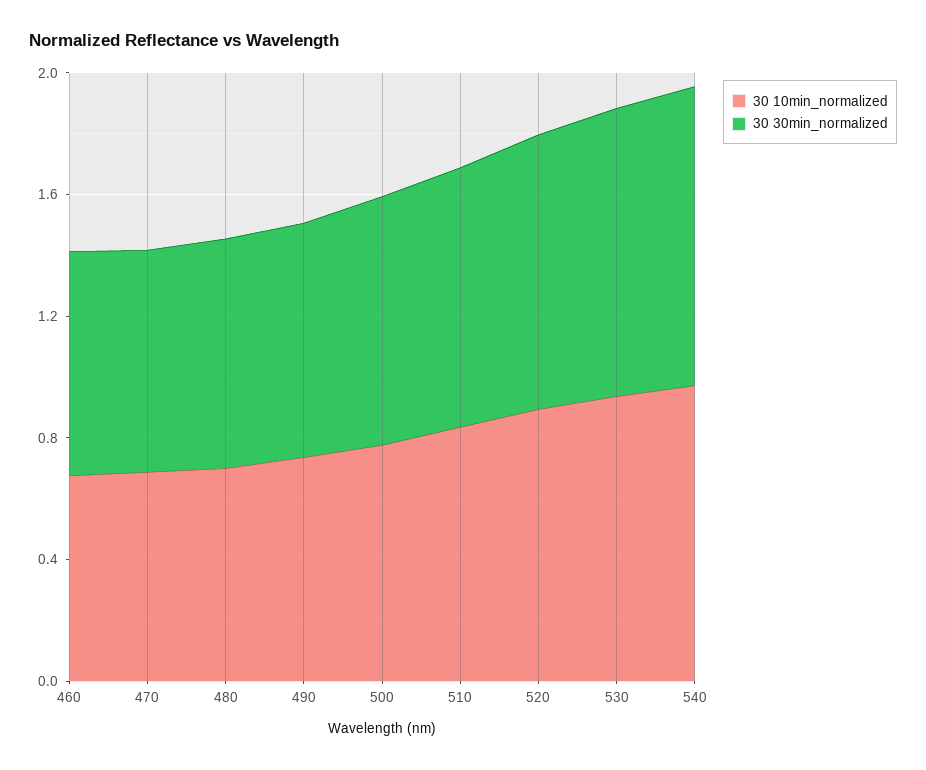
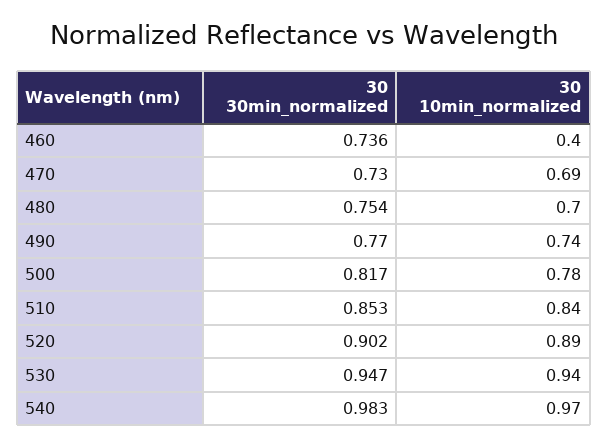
  {
    "30 10min_normalized": {
-     "460": 0.7,
+     "460": 0.4,
      "470": 0.69,
      "480": 0.7,
      "490": 0.74,
      "500": 0.78,
      "510": 0.84,
      "520": 0.89,
      "530": 0.94,
      "540": 0.97
    },
    "30 30min_normalized": {
      "460": 0.736,
      "470": 0.73,
      "480": 0.754,
      "490": 0.77,
      "500": 0.817,
      "510": 0.853,
      "520": 0.902,
      "530": 0.947,
      "540": 0.983
    }
  }

